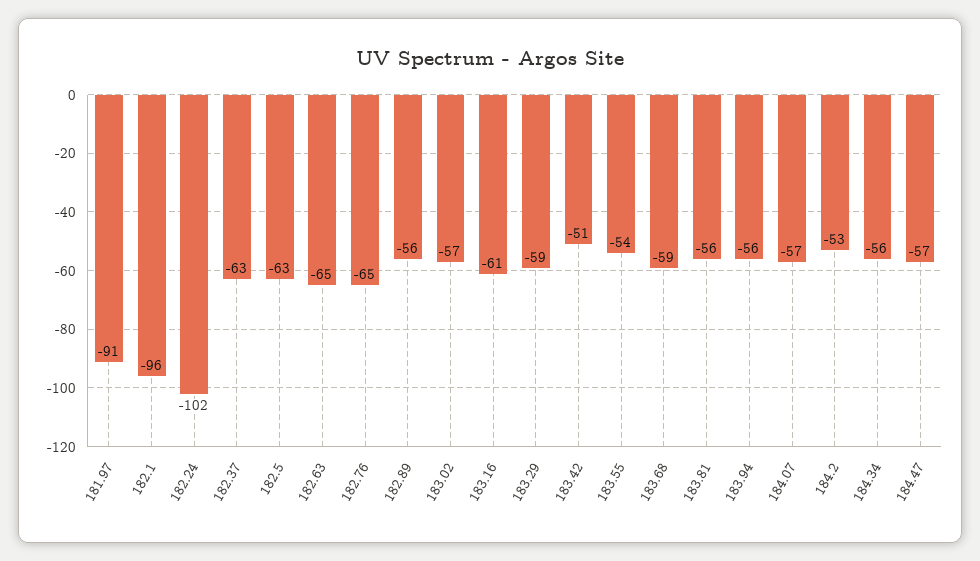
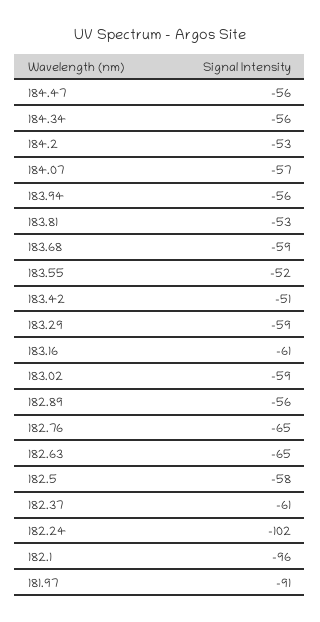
  {
    "181.97": -91,
    "182.1": -96,
    "182.24": -102,
-   "182.37": -63,
+   "182.37": -61,
-   "182.5": -63,
+   "182.5": -58,
    "182.63": -65,
    "182.76": -65,
    "182.89": -56,
-   "183.02": -57,
+   "183.02": -59,
    "183.16": -61,
    "183.29": -59,
    "183.42": -51,
-   "183.55": -54,
+   "183.55": -52,
    "183.68": -59,
-   "183.81": -56,
+   "183.81": -53,
    "183.94": -56,
    "184.07": -57,
    "184.2": -53,
    "184.34": -56,
-   "184.47": -57
+   "184.47": -56
  }

